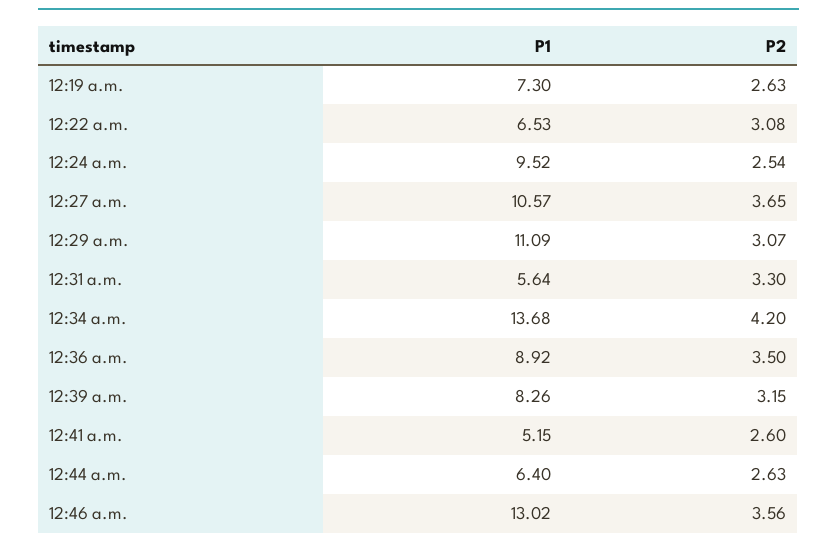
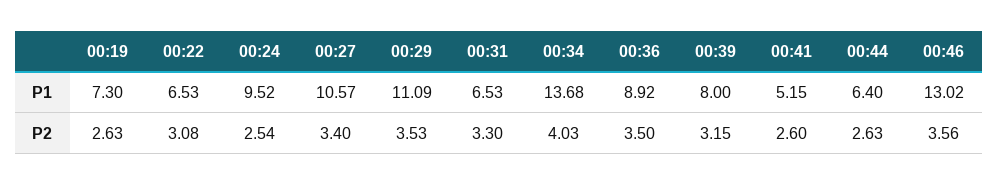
  {
    "P1": {
      "12:19 a.m.": 7.3,
      "12:22 a.m.": 6.53,
      "12:24 a.m.": 9.52,
      "12:27 a.m.": 10.57,
      "12:29 a.m.": 11.09,
-     "12:31 a.m.": 5.64,
+     "12:31 a.m.": 6.53,
      "12:34 a.m.": 13.68,
      "12:36 a.m.": 8.92,
-     "12:39 a.m.": 8.26,
+     "12:39 a.m.": 8,
      "12:41 a.m.": 5.15,
      "12:44 a.m.": 6.4,
      "12:46 a.m.": 13.02
    },
    "P2": {
      "12:19 a.m.": 2.63,
      "12:22 a.m.": 3.08,
      "12:24 a.m.": 2.54,
-     "12:27 a.m.": 3.65,
+     "12:27 a.m.": 3.4,
-     "12:29 a.m.": 3.07,
+     "12:29 a.m.": 3.53,
      "12:31 a.m.": 3.3,
-     "12:34 a.m.": 4.2,
+     "12:34 a.m.": 4.03,
      "12:36 a.m.": 3.5,
      "12:39 a.m.": 3.15,
      "12:41 a.m.": 2.6,
      "12:44 a.m.": 2.63,
      "12:46 a.m.": 3.56
    }
  }

